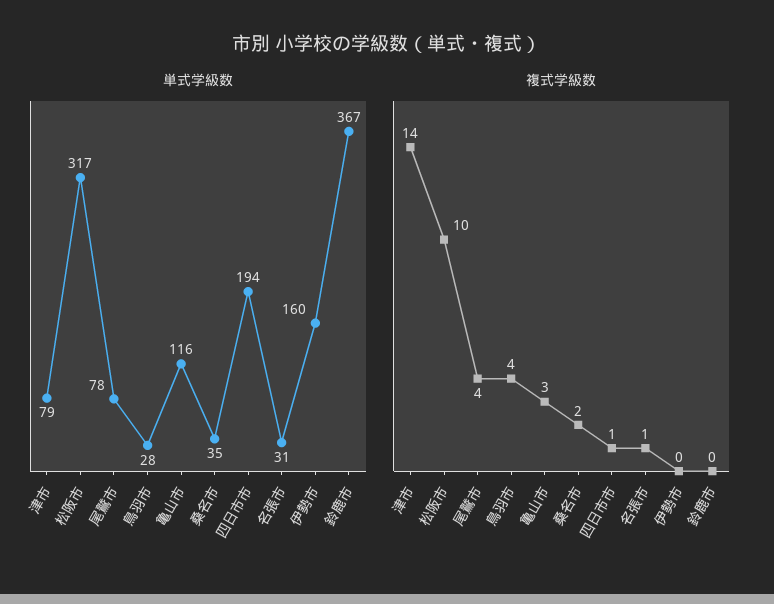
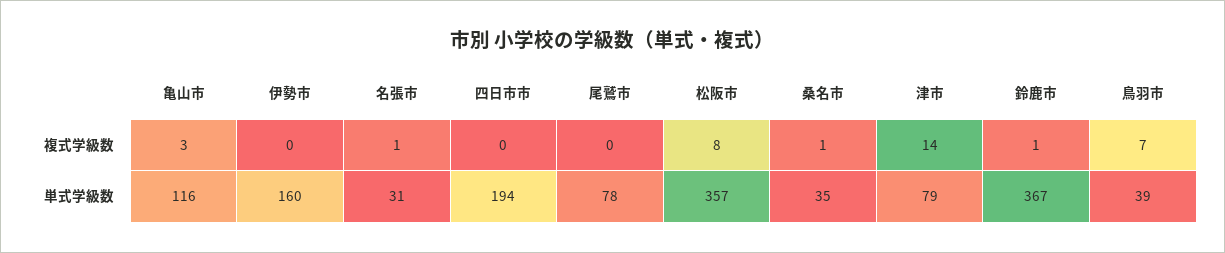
  {
    "単式学級数": {
      "津市": 79,
-     "松阪市": 317,
+     "松阪市": 357,
      "尾鷲市": 78,
-     "鳥羽市": 28,
+     "鳥羽市": 39,
      "亀山市": 116,
      "桑名市": 35,
      "四日市市": 194,
      "名張市": 31,
      "伊勢市": 160,
      "鈴鹿市": 367
    },
    "複式学級数": {
      "津市": 14,
-     "松阪市": 10,
+     "松阪市": 8,
-     "尾鷲市": 4,
+     "尾鷲市": 0,
-     "鳥羽市": 4,
+     "鳥羽市": 7,
      "亀山市": 3,
-     "桑名市": 2,
+     "桑名市": 1,
-     "四日市市": 1,
+     "四日市市": 0,
      "名張市": 1,
      "伊勢市": 0,
-     "鈴鹿市": 0
+     "鈴鹿市": 1
    }
  }

